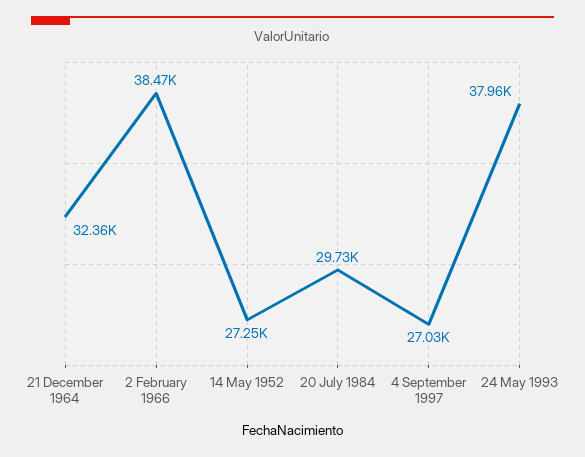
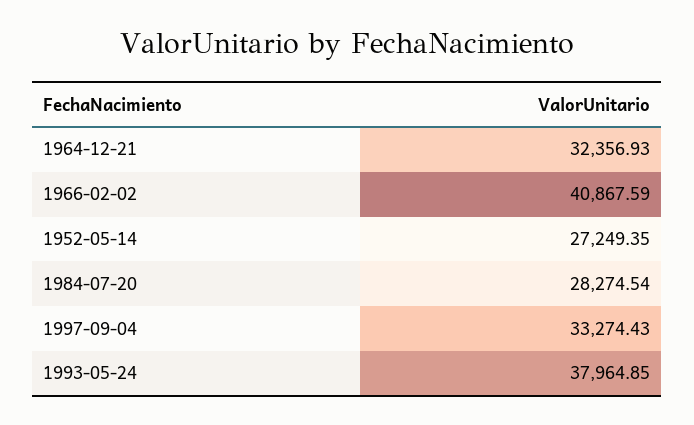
  {
    "21 December 1964": 32356.93,
-   "2 February 1966": 38470,
+   "2 February 1966": 40867.59,
    "14 May 1952": 27249.35,
-   "20 July 1984": 29730,
+   "20 July 1984": 28274.54,
-   "4 September 1997": 27030,
+   "4 September 1997": 33274.43,
    "24 May 1993": 37964.85
  }

